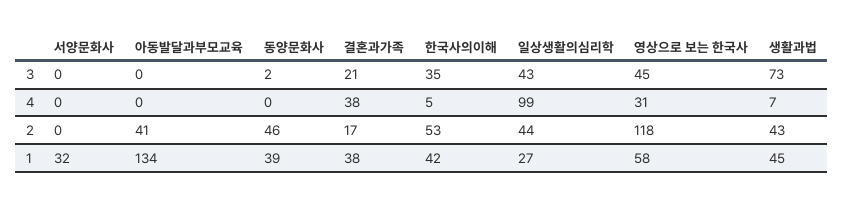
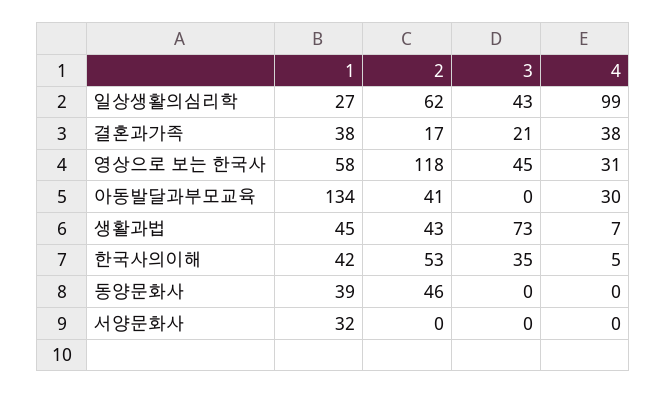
  {
    "서양문화사": {
      "3": 0,
      "4": 0,
      "2": 0,
      "1": 32
    },
    "아동발달과부모교육": {
      "3": 0,
-     "4": 0,
+     "4": 30,
      "2": 41,
      "1": 134
    },
    "동양문화사": {
-     "3": 2,
+     "3": 0,
      "4": 0,
      "2": 46,
      "1": 39
    },
    "결혼과가족": {
      "3": 21,
      "4": 38,
      "2": 17,
      "1": 38
    },
    "한국사의이해": {
      "3": 35,
      "4": 5,
      "2": 53,
      "1": 42
    },
    "일상생활의심리학": {
      "3": 43,
      "4": 99,
-     "2": 44,
+     "2": 62,
      "1": 27
    },
    "영상으로 보는 한국사": {
      "3": 45,
      "4": 31,
      "2": 118,
      "1": 58
    },
    "생활과법": {
      "3": 73,
      "4": 7,
      "2": 43,
      "1": 45
    }
  }

